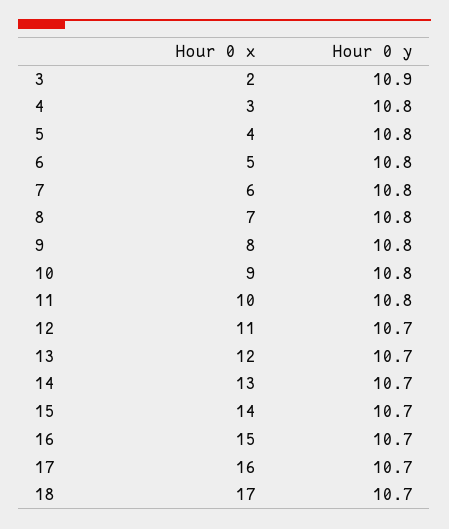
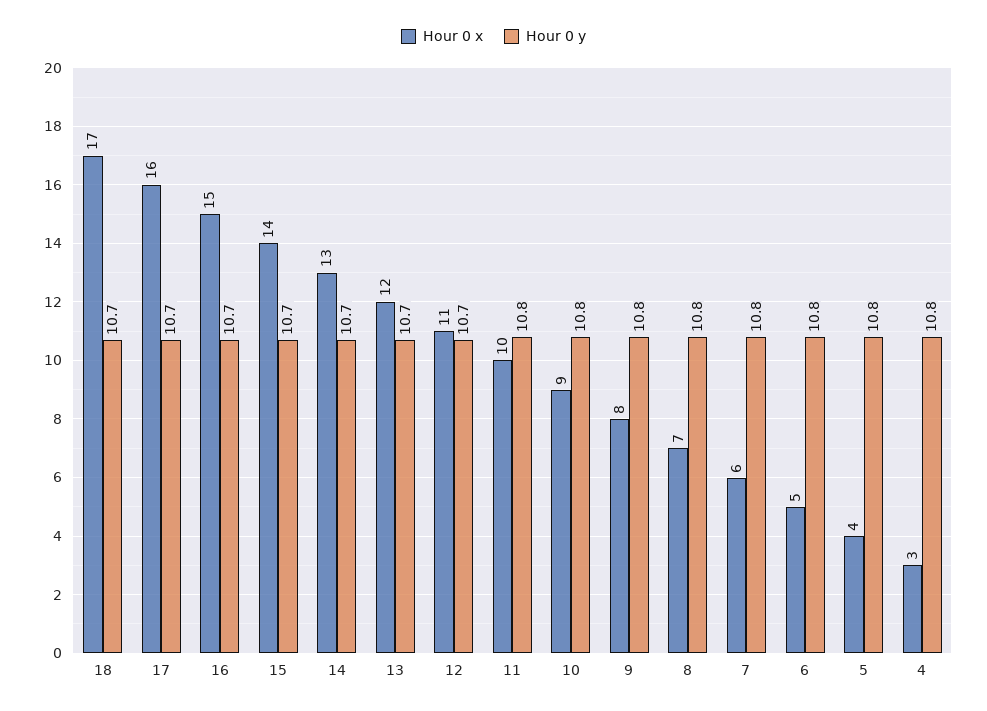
  {
    "Hour 0 x": {
-     "3": 2,
      "4": 3,
      "5": 4,
      "6": 5,
      "7": 6,
      "8": 7,
      "9": 8,
      "10": 9,
      "11": 10,
      "12": 11,
      "13": 12,
      "14": 13,
      "15": 14,
      "16": 15,
      "17": 16,
      "18": 17
    },
    "Hour 0 y": {
-     "3": 10.9,
      "4": 10.8,
      "5": 10.8,
      "6": 10.8,
      "7": 10.8,
      "8": 10.8,
      "9": 10.8,
      "10": 10.8,
      "11": 10.8,
      "12": 10.7,
      "13": 10.7,
      "14": 10.7,
      "15": 10.7,
      "16": 10.7,
      "17": 10.7,
      "18": 10.7
    }
  }

